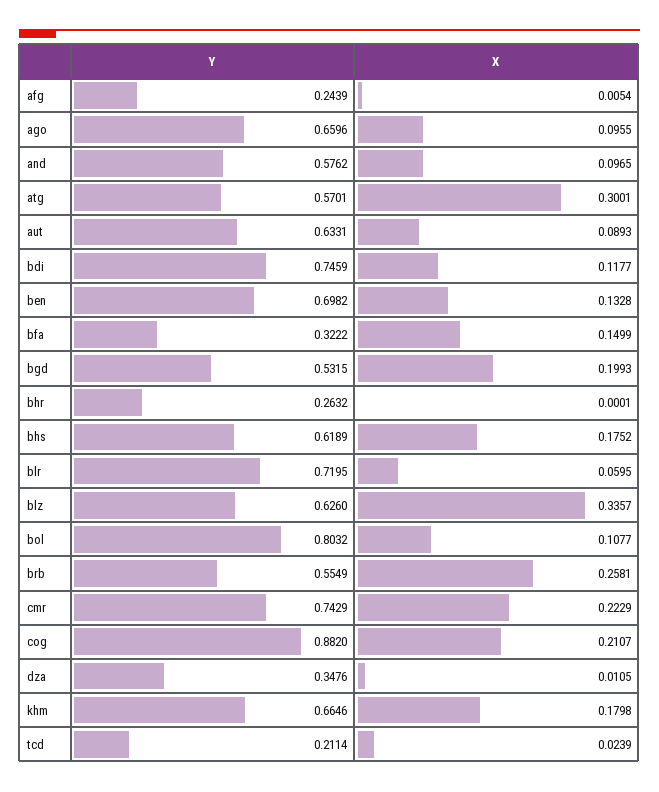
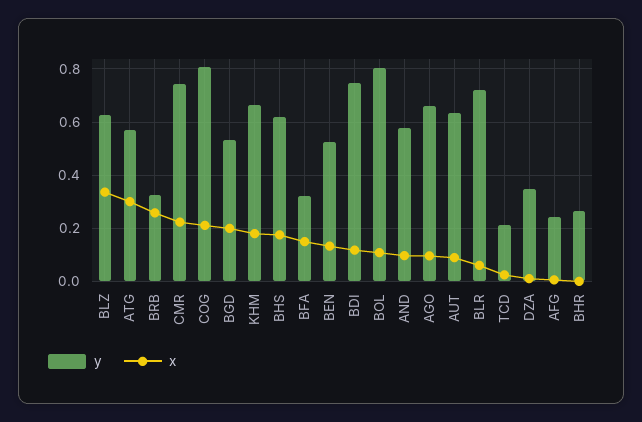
  {
    "Y": {
      "afg": 0.2439,
      "ago": 0.6596,
      "and": 0.5762,
      "atg": 0.5701,
      "aut": 0.6331,
      "bdi": 0.7459,
-     "ben": 0.6982,
+     "ben": 0.525,
      "bfa": 0.3222,
      "bgd": 0.5315,
      "bhr": 0.2632,
      "bhs": 0.6189,
      "blr": 0.7195,
      "blz": 0.626,
      "bol": 0.8032,
-     "brb": 0.5549,
+     "brb": 0.325,
      "cmr": 0.7429,
-     "cog": 0.882,
+     "cog": 0.8,
      "dza": 0.3476,
      "khm": 0.6646,
      "tcd": 0.2114
    },
    "X": {
      "afg": 0.0054,
      "ago": 0.0955,
      "and": 0.0965,
      "atg": 0.3001,
      "aut": 0.0893,
      "bdi": 0.1177,
      "ben": 0.1328,
      "bfa": 0.1499,
      "bgd": 0.1993,
      "bhr": 0.0001,
      "bhs": 0.1752,
      "blr": 0.0595,
      "blz": 0.3357,
      "bol": 0.1077,
      "brb": 0.2581,
      "cmr": 0.2229,
      "cog": 0.2107,
      "dza": 0.0105,
      "khm": 0.1798,
      "tcd": 0.0239
    }
  }

